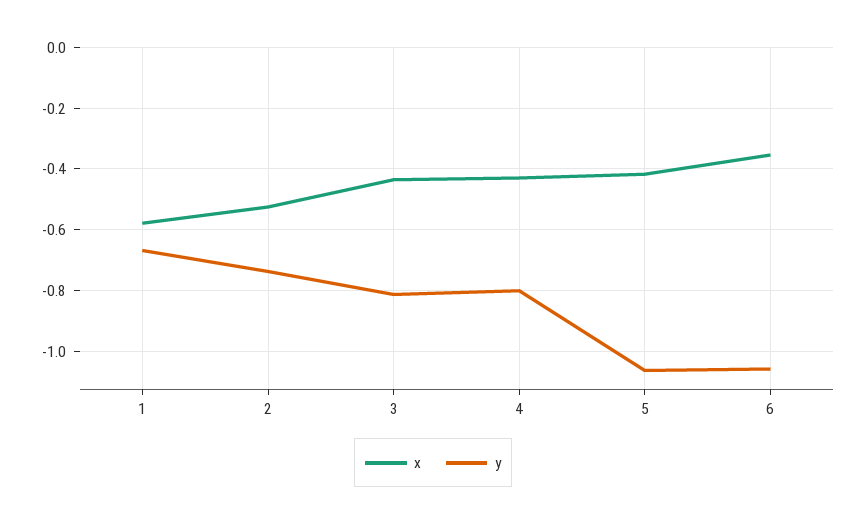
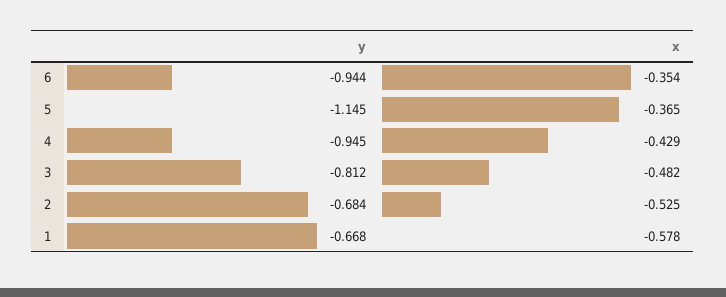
  {
    "x": {
      "1": -0.578,
      "2": -0.525,
-     "3": -0.44,
+     "3": -0.482,
      "4": -0.429,
-     "5": -0.42,
+     "5": -0.365,
      "6": -0.354
    },
    "y": {
      "1": -0.668,
-     "2": -0.74,
+     "2": -0.684,
      "3": -0.812,
-     "4": -0.8,
+     "4": -0.945,
-     "5": -1.06,
+     "5": -1.145,
-     "6": -1.06
+     "6": -0.944
    }
  }

